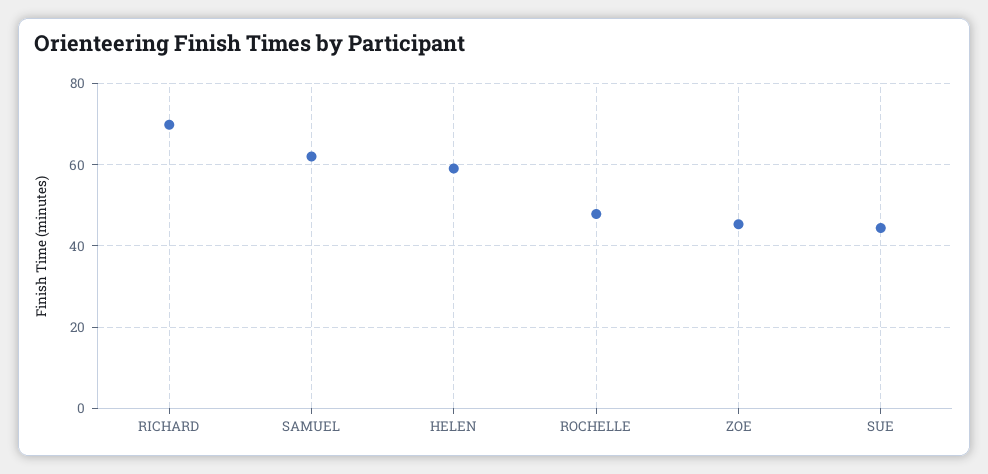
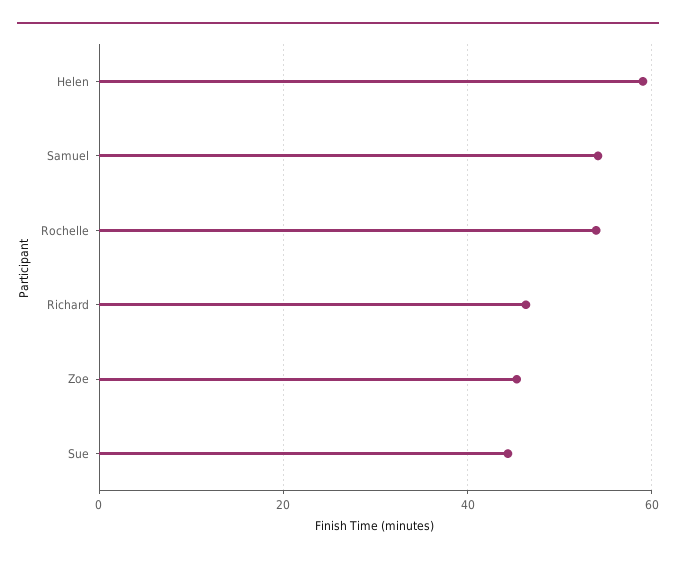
  {
-   "RICHARD": 70,
+   "RICHARD": 46,
-   "SAMUEL": 62,
+   "SAMUEL": 54,
    "HELEN": 60,
-   "ROCHELLE": 48,
+   "ROCHELLE": 54,
    "ZOE": 46,
    "SUE": 44
  }

